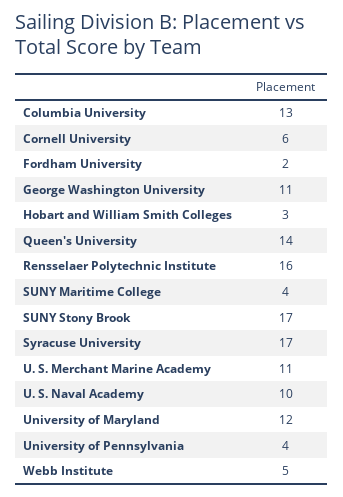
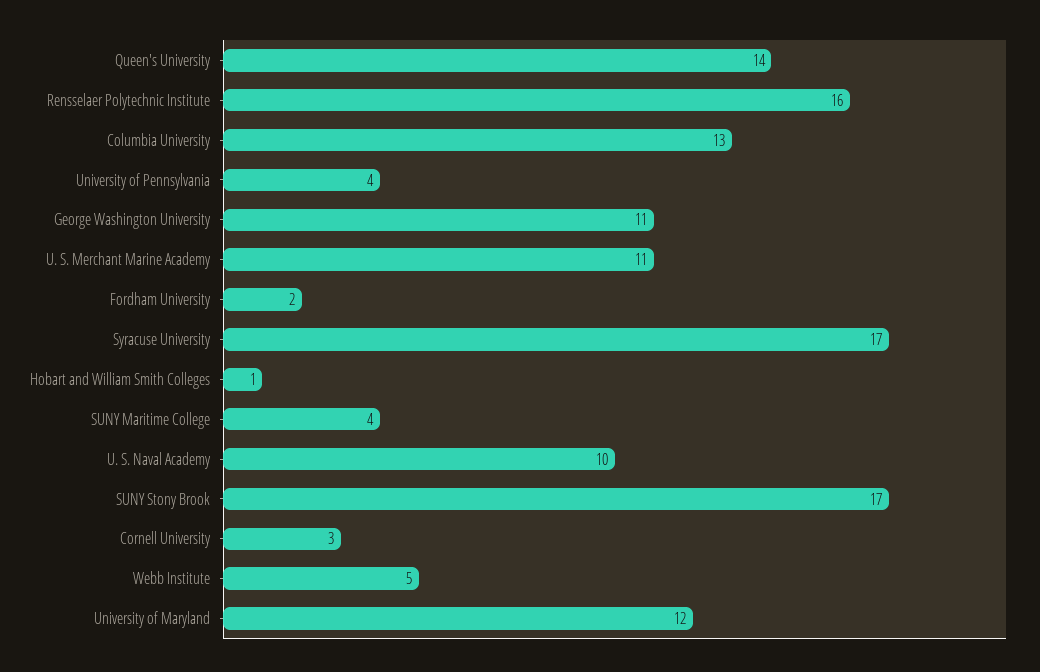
  {
    "Columbia University": 13,
-   "Cornell University": 6,
+   "Cornell University": 3,
    "Fordham University": 2,
    "George Washington University": 11,
-   "Hobart and William Smith Colleges": 3,
+   "Hobart and William Smith Colleges": 1,
    "Queen's University": 14,
    "Rensselaer Polytechnic Institute": 16,
    "SUNY Maritime College": 4,
    "SUNY Stony Brook": 17,
    "Syracuse University": 17,
    "U. S. Merchant Marine Academy": 11,
    "U. S. Naval Academy": 10,
    "University of Maryland": 12,
    "University of Pennsylvania": 4,
    "Webb Institute": 5
  }

